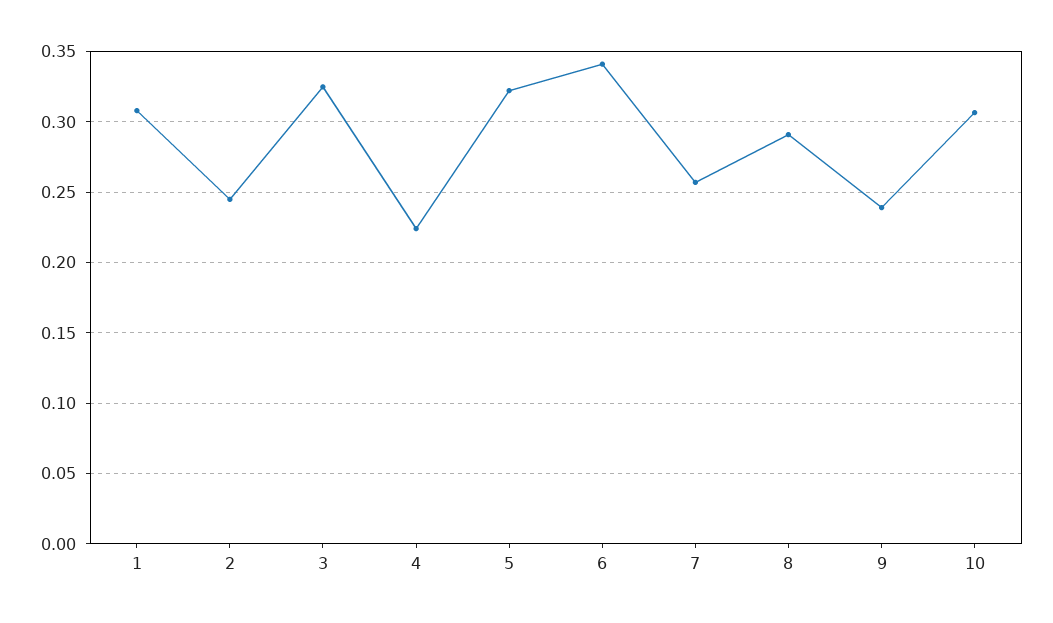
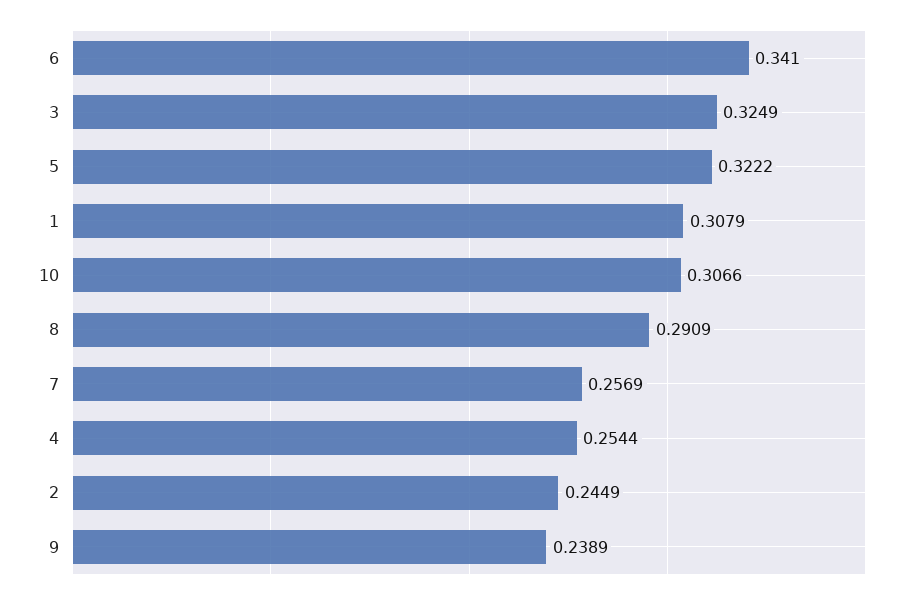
  {
    "1": 0.3079,
    "2": 0.2449,
    "3": 0.3249,
-   "4": 0.225,
+   "4": 0.2544,
    "5": 0.3222,
    "6": 0.341,
    "7": 0.2569,
    "8": 0.2909,
    "9": 0.2389,
    "10": 0.3066
  }

